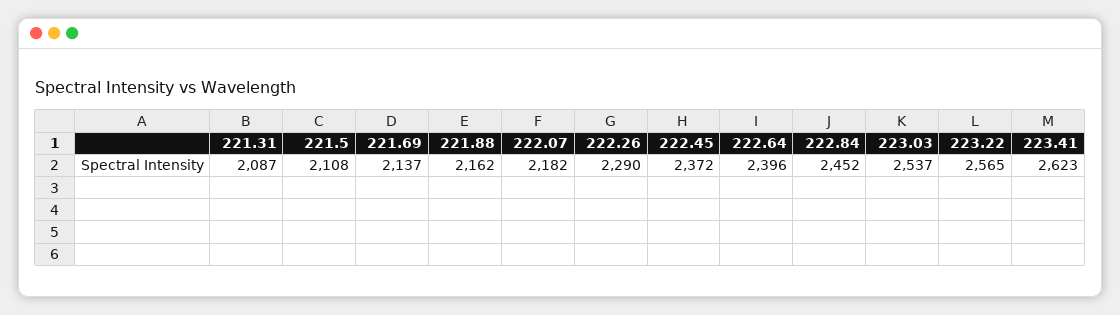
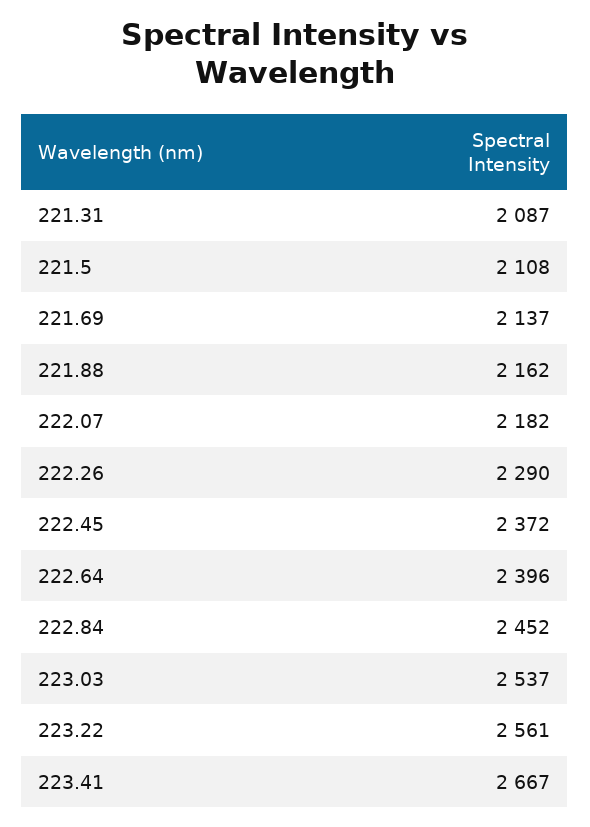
  {
    "221.31": 2087,
    "221.5": 2108,
    "221.69": 2137,
    "221.88": 2162,
    "222.07": 2182,
    "222.26": 2290,
    "222.45": 2372,
    "222.64": 2396,
    "222.84": 2452,
    "223.03": 2537,
-   "223.22": 2565,
+   "223.22": 2561,
-   "223.41": 2623
+   "223.41": 2667
  }

